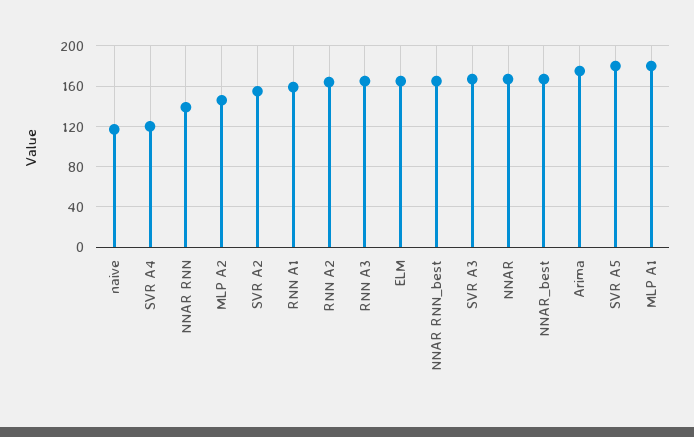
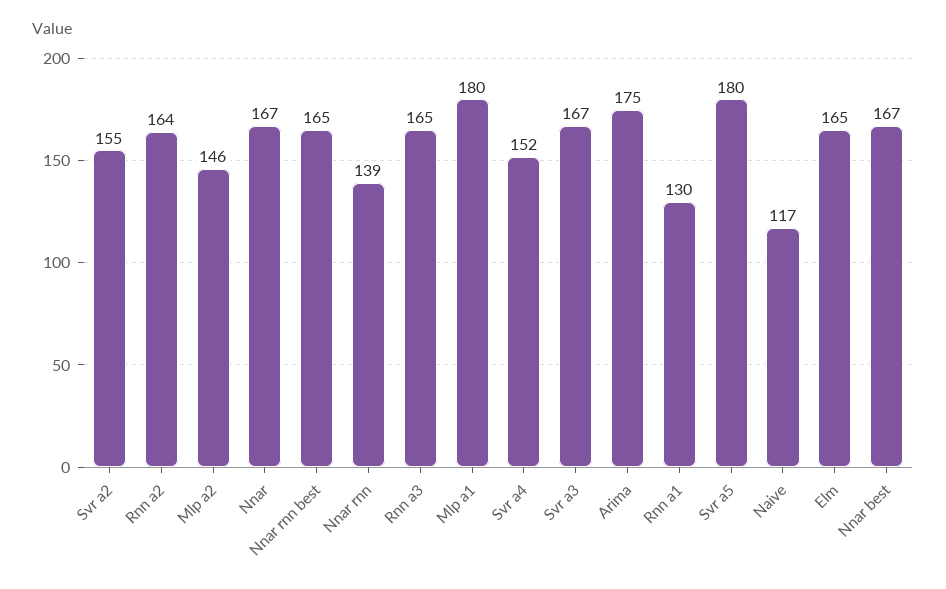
  {
    "naive": 117,
-   "SVR A4": 120,
+   "SVR A4": 152,
    "NNAR RNN": 139,
    "MLP A2": 146,
    "SVR A2": 155,
-   "RNN A1": 160,
+   "RNN A1": 130,
    "RNN A2": 164,
    "RNN A3": 165,
    "ELM": 165,
    "NNAR RNN_best": 165,
    "SVR A3": 167,
    "NNAR": 167,
    "NNAR_best": 167,
    "Arima": 175,
    "SVR A5": 180,
    "MLP A1": 180
  }

